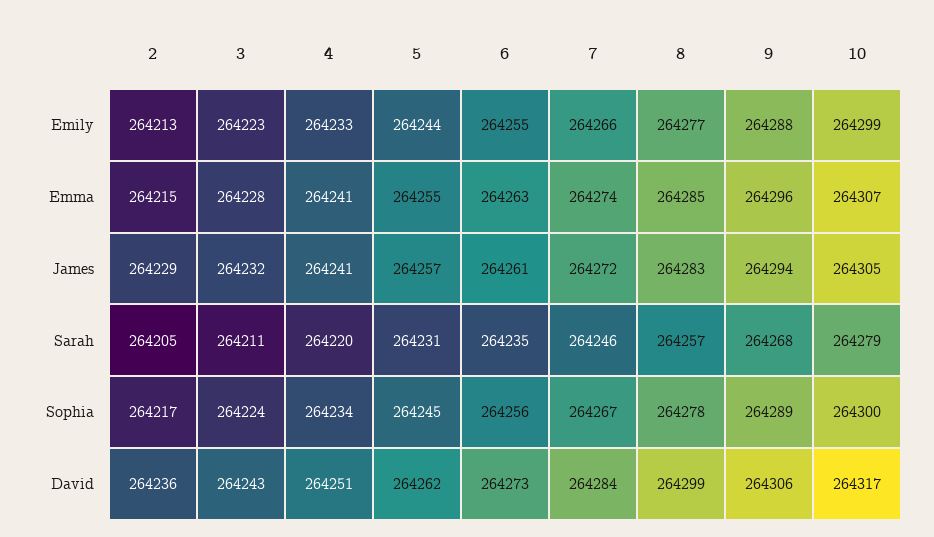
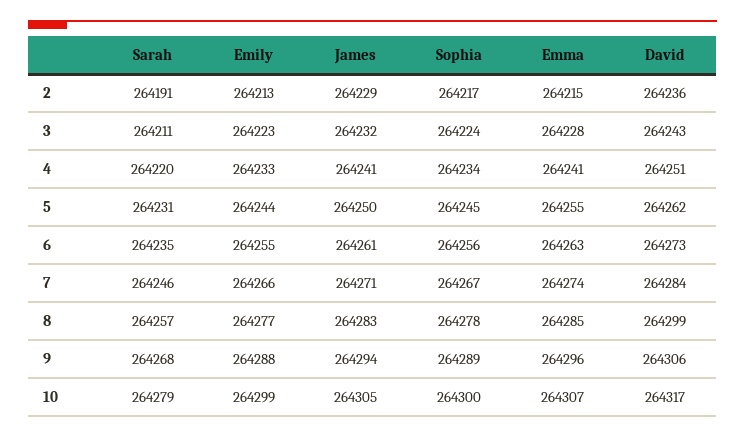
  {
    "2": {
      "Emily": 264213,
      "Emma": 264215,
      "James": 264229,
-     "Sarah": 264205,
+     "Sarah": 264191,
      "Sophia": 264217,
      "David": 264236
    },
    "3": {
      "Emily": 264223,
      "Emma": 264228,
      "James": 264232,
      "Sarah": 264211,
      "Sophia": 264224,
      "David": 264243
    },
    "4": {
      "Emily": 264233,
      "Emma": 264241,
      "James": 264241,
      "Sarah": 264220,
      "Sophia": 264234,
      "David": 264251
    },
    "5": {
      "Emily": 264244,
      "Emma": 264255,
-     "James": 264257,
+     "James": 264250,
      "Sarah": 264231,
      "Sophia": 264245,
      "David": 264262
    },
    "6": {
      "Emily": 264255,
      "Emma": 264263,
      "James": 264261,
      "Sarah": 264235,
      "Sophia": 264256,
      "David": 264273
    },
    "7": {
      "Emily": 264266,
      "Emma": 264274,
-     "James": 264272,
+     "James": 264271,
      "Sarah": 264246,
      "Sophia": 264267,
      "David": 264284
    },
    "8": {
      "Emily": 264277,
      "Emma": 264285,
      "James": 264283,
      "Sarah": 264257,
      "Sophia": 264278,
      "David": 264299
    },
    "9": {
      "Emily": 264288,
      "Emma": 264296,
      "James": 264294,
      "Sarah": 264268,
      "Sophia": 264289,
      "David": 264306
    },
    "10": {
      "Emily": 264299,
      "Emma": 264307,
      "James": 264305,
      "Sarah": 264279,
      "Sophia": 264300,
      "David": 264317
    }
  }

